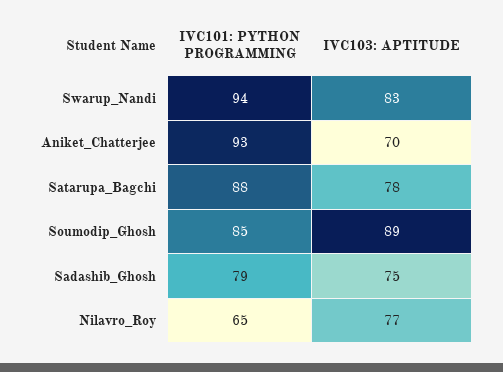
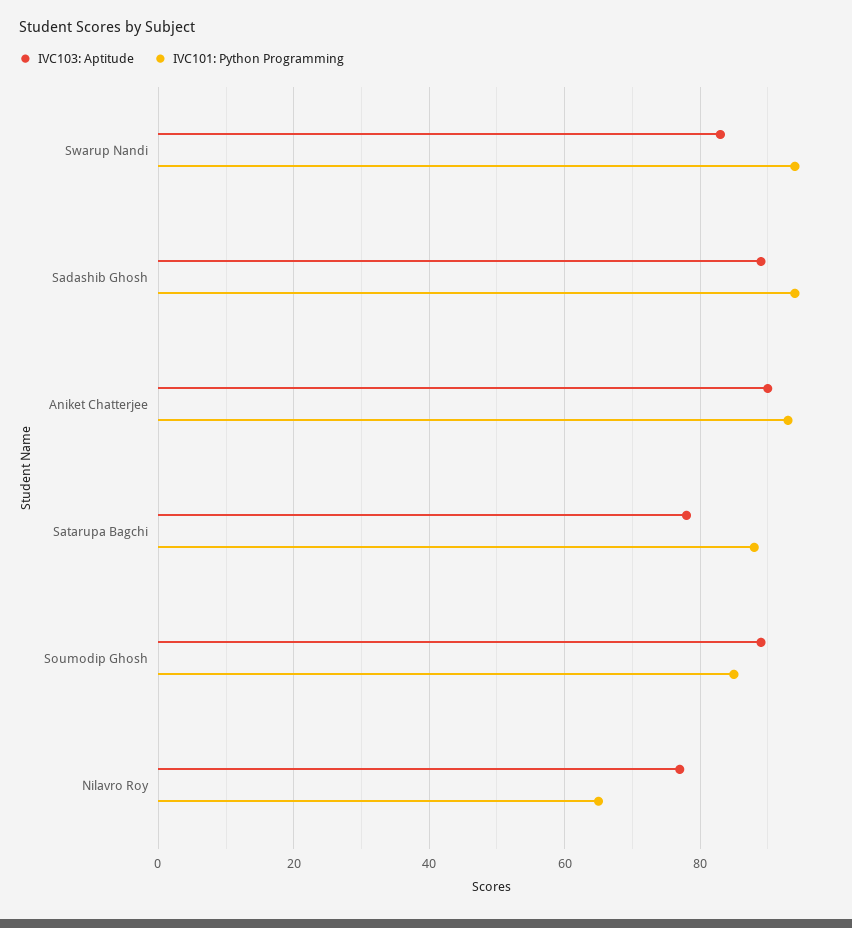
  {
    "IVC101: PYTHON PROGRAMMING": {
      "Swarup_Nandi": 94,
      "Aniket_Chatterjee": 93,
      "Satarupa_Bagchi": 88,
      "Soumodip_Ghosh": 85,
-     "Sadashib_Ghosh": 79,
+     "Sadashib_Ghosh": 95,
      "Nilavro_Roy": 65
    },
    "IVC103: APTITUDE": {
      "Swarup_Nandi": 83,
-     "Aniket_Chatterjee": 70,
+     "Aniket_Chatterjee": 90,
      "Satarupa_Bagchi": 78,
      "Soumodip_Ghosh": 89,
-     "Sadashib_Ghosh": 75,
+     "Sadashib_Ghosh": 90,
      "Nilavro_Roy": 77
    }
  }

